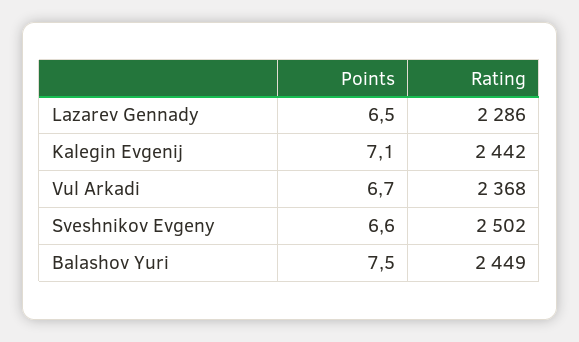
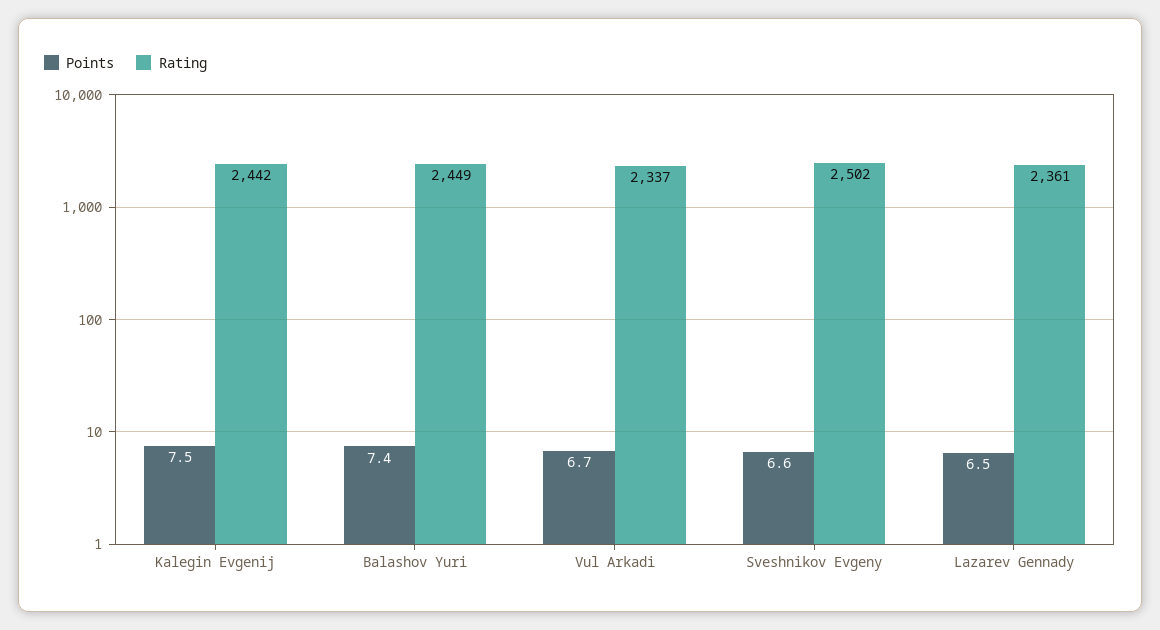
  {
    "Points": {
      "Lazarev Gennady": 6.5,
-     "Kalegin Evgenij": 7.1,
+     "Kalegin Evgenij": 7.5,
      "Vul Arkadi": 6.7,
      "Sveshnikov Evgeny": 6.6,
-     "Balashov Yuri": 7.5
+     "Balashov Yuri": 7.4
    },
    "Rating": {
-     "Lazarev Gennady": 2286,
+     "Lazarev Gennady": 2361,
      "Kalegin Evgenij": 2442,
-     "Vul Arkadi": 2368,
+     "Vul Arkadi": 2337,
      "Sveshnikov Evgeny": 2502,
      "Balashov Yuri": 2449
    }
  }

